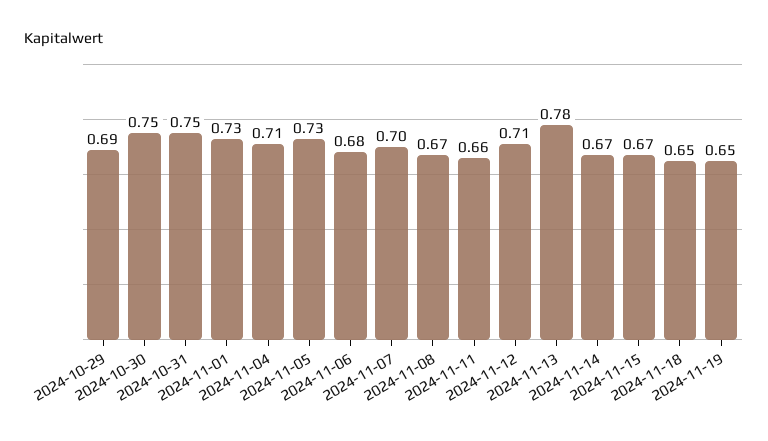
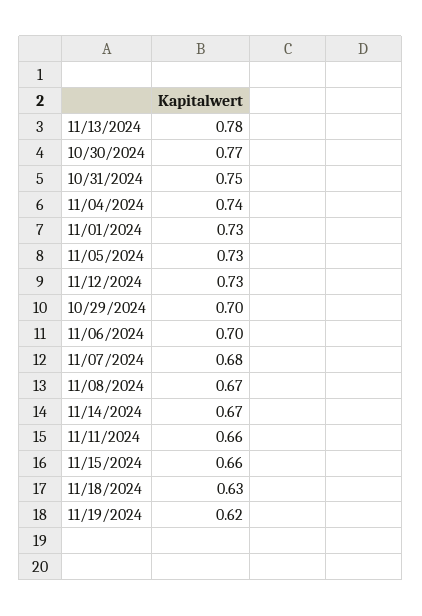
  {
-   "2024-10-29": 0.69,
+   "2024-10-29": 0.7,
-   "2024-10-30": 0.75,
+   "2024-10-30": 0.77,
    "2024-10-31": 0.75,
    "2024-11-01": 0.73,
-   "2024-11-04": 0.71,
+   "2024-11-04": 0.74,
    "2024-11-05": 0.73,
-   "2024-11-06": 0.68,
+   "2024-11-06": 0.7,
-   "2024-11-07": 0.7,
+   "2024-11-07": 0.68,
    "2024-11-08": 0.67,
    "2024-11-11": 0.66,
-   "2024-11-12": 0.71,
+   "2024-11-12": 0.73,
    "2024-11-13": 0.78,
    "2024-11-14": 0.67,
-   "2024-11-15": 0.67,
+   "2024-11-15": 0.66,
-   "2024-11-18": 0.65,
+   "2024-11-18": 0.63,
-   "2024-11-19": 0.65
+   "2024-11-19": 0.62
  }

